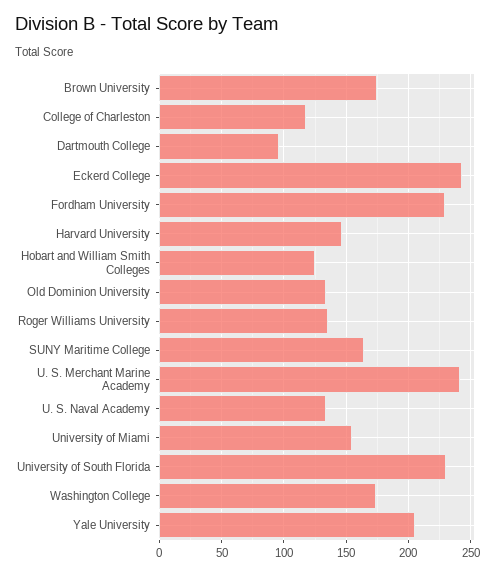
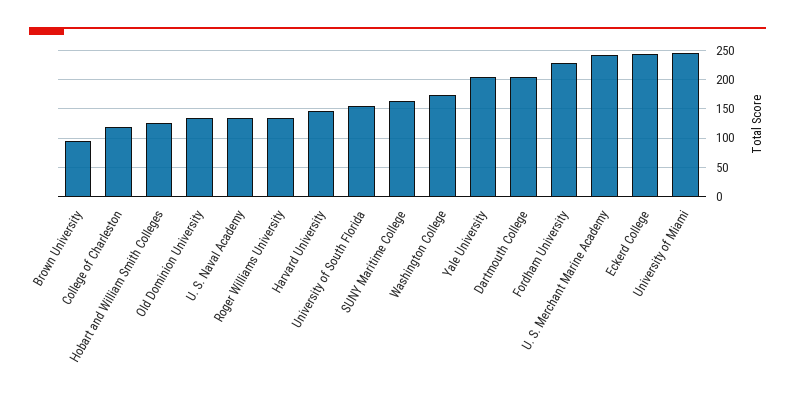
  {
-   "Brown University": 175,
+   "Brown University": 100,
    "College of Charleston": 120,
-   "Dartmouth College": 95,
+   "Dartmouth College": 200,
    "Eckerd College": 245,
    "Fordham University": 230,
    "Harvard University": 145,
    "Hobart and William Smith Colleges": 125,
    "Old Dominion University": 135,
    "Roger Williams University": 135,
    "SUNY Maritime College": 165,
    "U. S. Merchant Marine Academy": 240,
    "U. S. Naval Academy": 135,
-   "University of Miami": 155,
+   "University of Miami": 250,
-   "University of South Florida": 230,
+   "University of South Florida": 150,
    "Washington College": 175,
    "Yale University": 205
  }

